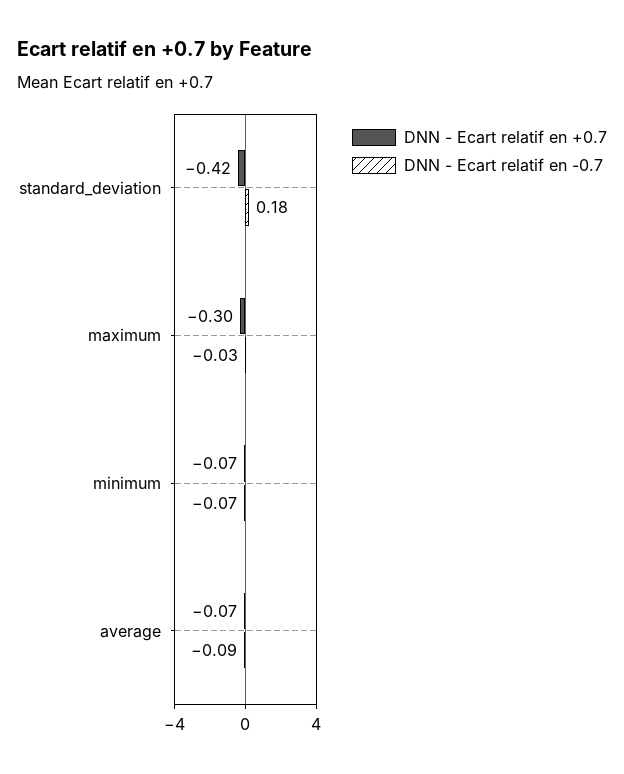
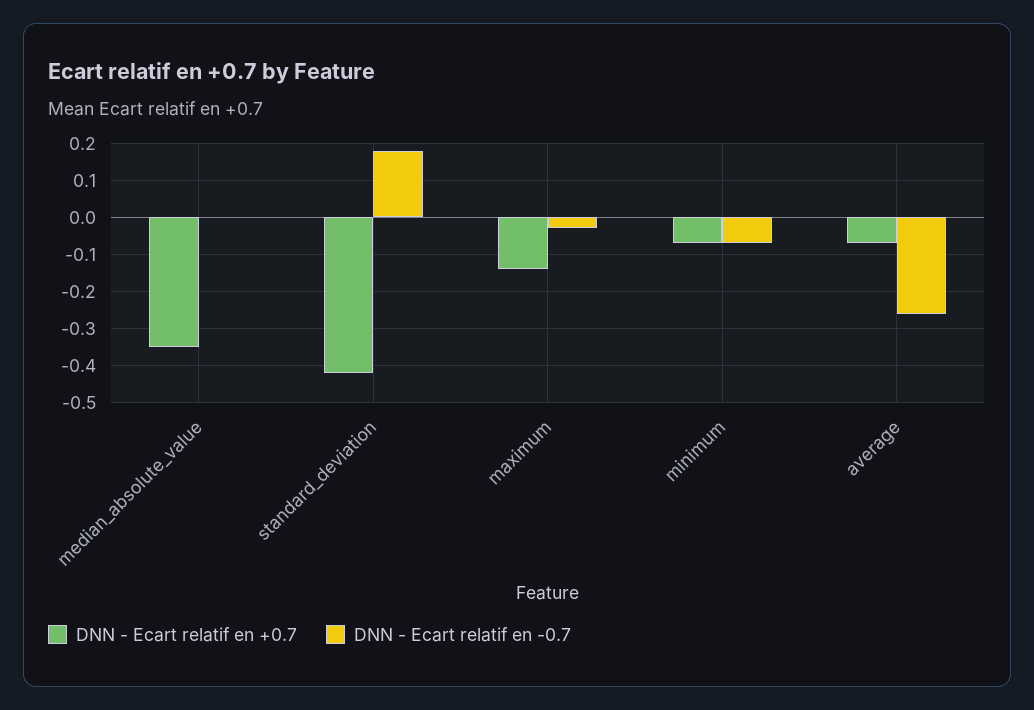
  {
    "DNN - Ecart relatif en +0.7": {
      "standard_deviation": -0.42,
-     "maximum": -0.3,
+     "maximum": -0.15,
      "minimum": -0.07,
-     "average": -0.07
+     "average": -0.07,
+     "median_absolute_value": -0.35
    },
    "DNN - Ecart relatif en -0.7": {
      "standard_deviation": 0.18,
      "maximum": -0.03,
      "minimum": -0.07,
-     "average": -0.09
+     "average": -0.25,
+     "median_absolute_value": 0
    }
  }

